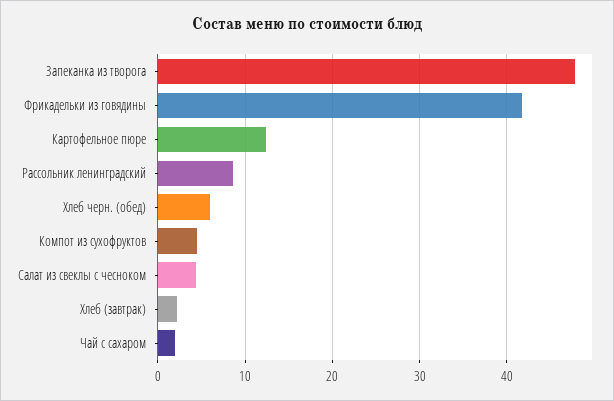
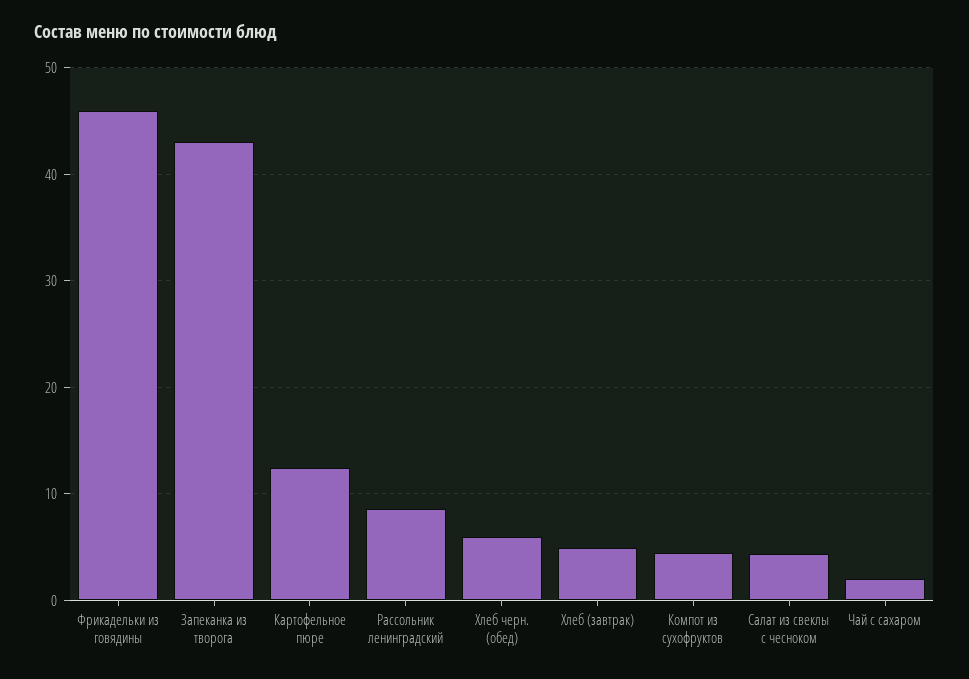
  {
-   "Запеканка из творога": 48,
+   "Запеканка из творога": 43,
-   "Фрикадельки из говядины": 42,
+   "Фрикадельки из говядины": 46,
    "Картофельное пюре": 12,
    "Рассольник ленинградский": 9,
    "Хлеб черн. (обед)": 6,
    "Компот из сухофруктов": 4,
    "Салат из свеклы с чесноком": 4,
-   "Хлеб (завтрак)": 2,
+   "Хлеб (завтрак)": 5,
    "Чай с сахаром": 2
  }

